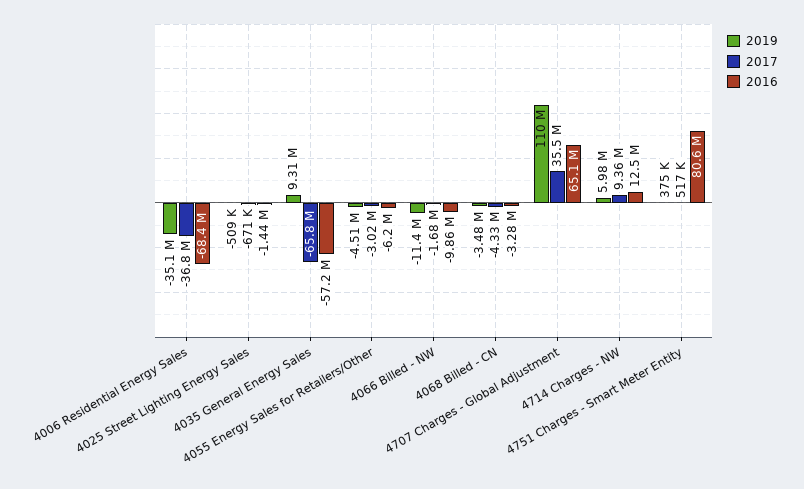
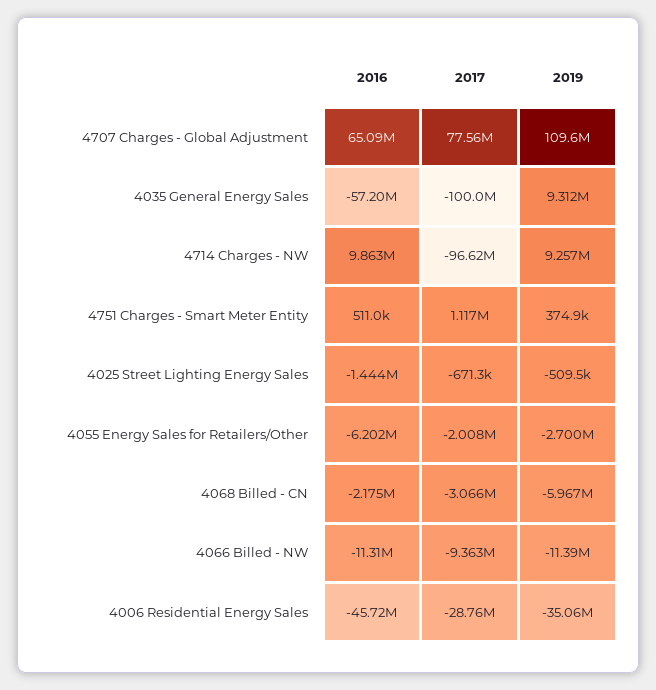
  {
    "2019": {
      "4006 Residential Energy Sales": -35060000,
      "4025 Street Lighting Energy Sales": -509500,
      "4035 General Energy Sales": 9312000,
-     "4055 Energy Sales for Retailers/Other": -4510000,
+     "4055 Energy Sales for Retailers/Other": -2700000,
      "4066 Billed - NW": -11390000,
-     "4068 Billed - CN": -3480000,
+     "4068 Billed - CN": -5967000,
      "4707 Charges - Global Adjustment": 109600000,
-     "4714 Charges - NW": 5980000,
+     "4714 Charges - NW": 9257000,
      "4751 Charges - Smart Meter Entity": 374900
    },
    "2017": {
-     "4006 Residential Energy Sales": -36800000,
+     "4006 Residential Energy Sales": -28760000,
      "4025 Street Lighting Energy Sales": -671300,
-     "4035 General Energy Sales": -65800000,
+     "4035 General Energy Sales": -100000000,
-     "4055 Energy Sales for Retailers/Other": -3020000,
+     "4055 Energy Sales for Retailers/Other": -2008000,
-     "4066 Billed - NW": -1680000,
+     "4066 Billed - NW": -9363000,
-     "4068 Billed - CN": -4330000,
+     "4068 Billed - CN": -3066000,
-     "4707 Charges - Global Adjustment": 35500000,
+     "4707 Charges - Global Adjustment": 77560000,
-     "4714 Charges - NW": 9360000,
+     "4714 Charges - NW": -96620000,
-     "4751 Charges - Smart Meter Entity": 517000
+     "4751 Charges - Smart Meter Entity": 1117000
    },
    "2016": {
-     "4006 Residential Energy Sales": -68400000,
+     "4006 Residential Energy Sales": -45720000,
      "4025 Street Lighting Energy Sales": -1444000,
      "4035 General Energy Sales": -57200000,
      "4055 Energy Sales for Retailers/Other": -6202000,
-     "4066 Billed - NW": -9860000,
+     "4066 Billed - NW": -11310000,
-     "4068 Billed - CN": -3280000,
+     "4068 Billed - CN": -2175000,
      "4707 Charges - Global Adjustment": 65090000,
-     "4714 Charges - NW": 12500000,
+     "4714 Charges - NW": 9863000,
-     "4751 Charges - Smart Meter Entity": 80600000
+     "4751 Charges - Smart Meter Entity": 511000
    }
  }

